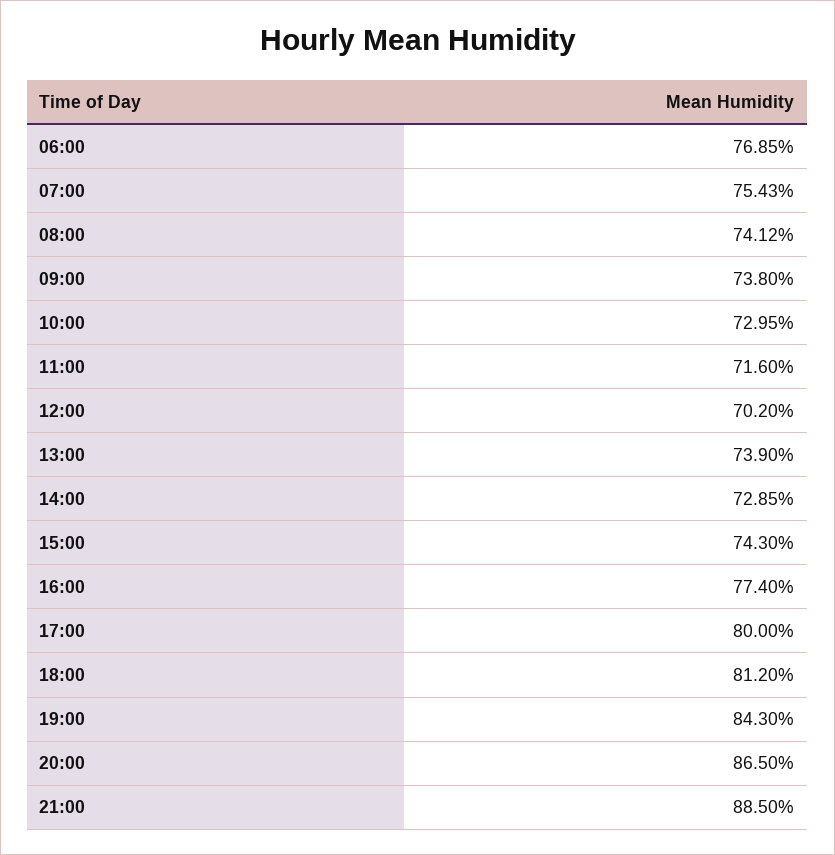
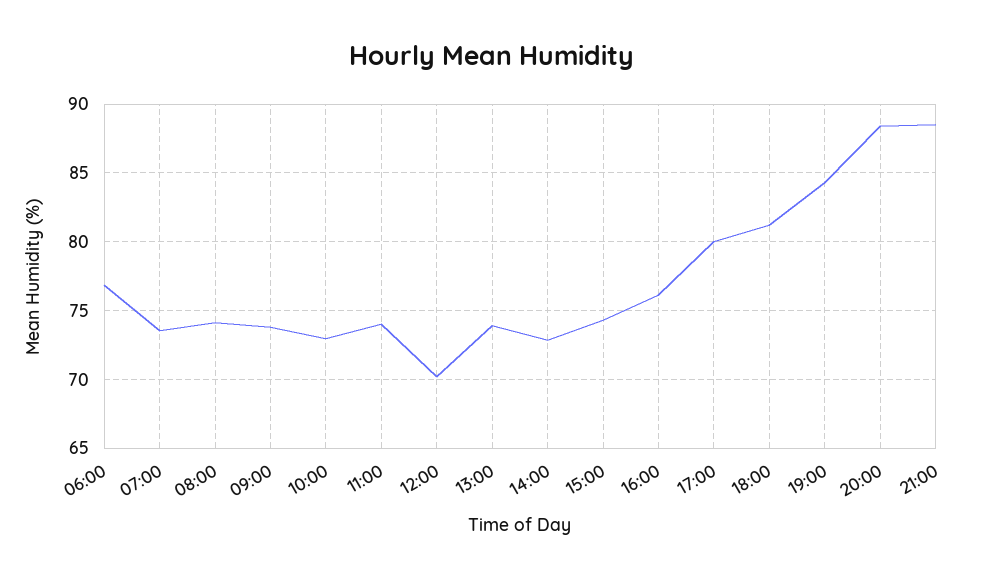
  {
    "06:00": 76.85,
-   "07:00": 75.43,
+   "07:00": 73.5,
    "08:00": 74.12,
    "09:00": 73.8,
    "10:00": 72.95,
-   "11:00": 71.6,
+   "11:00": 74,
    "12:00": 70.2,
    "13:00": 73.9,
    "14:00": 72.85,
    "15:00": 74.3,
-   "16:00": 77.4,
+   "16:00": 76,
    "17:00": 80,
    "18:00": 81.2,
    "19:00": 84.3,
-   "20:00": 86.5,
+   "20:00": 88.5,
    "21:00": 88.5
  }

